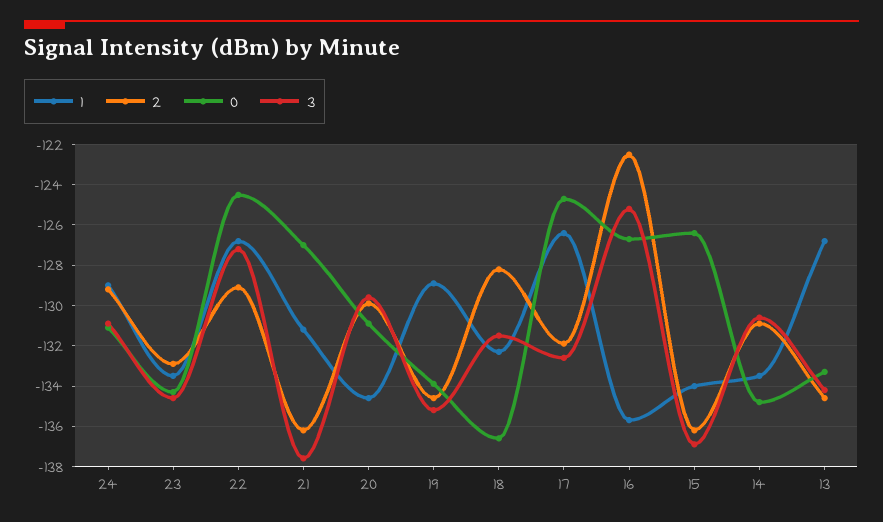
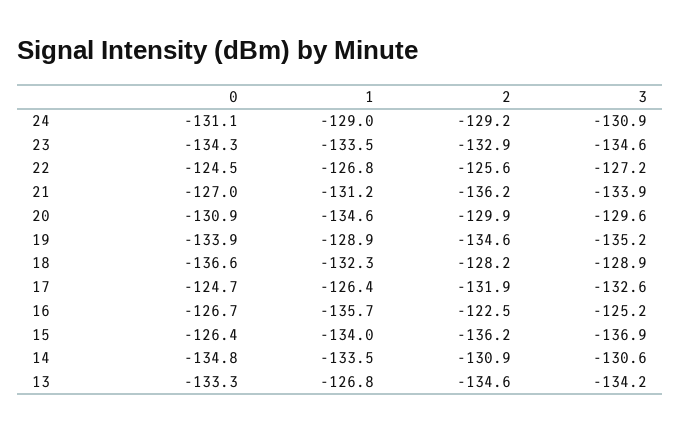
  {
    "1": {
      "24": -129,
      "23": -133.5,
      "22": -126.8,
      "21": -131.2,
      "20": -134.6,
      "19": -128.9,
      "18": -132.3,
      "17": -126.4,
      "16": -135.7,
      "15": -134,
      "14": -133.5,
      "13": -126.8
    },
    "2": {
      "24": -129.2,
      "23": -132.9,
-     "22": -129,
+     "22": -125.6,
      "21": -136.2,
      "20": -129.9,
      "19": -134.6,
      "18": -128.2,
      "17": -131.9,
      "16": -122.5,
      "15": -136.2,
      "14": -130.9,
      "13": -134.6
    },
    "0": {
      "24": -131.1,
      "23": -134.3,
      "22": -124.5,
      "21": -127,
      "20": -130.9,
      "19": -133.9,
      "18": -136.6,
      "17": -124.7,
      "16": -126.7,
      "15": -126.4,
      "14": -134.8,
      "13": -133.3
    },
    "3": {
      "24": -130.9,
      "23": -134.6,
      "22": -127.2,
-     "21": -137.5,
+     "21": -133.9,
      "20": -129.6,
      "19": -135.2,
-     "18": -131.5,
+     "18": -128.9,
      "17": -132.6,
      "16": -125.2,
      "15": -136.9,
      "14": -130.6,
      "13": -134.2
    }
  }

